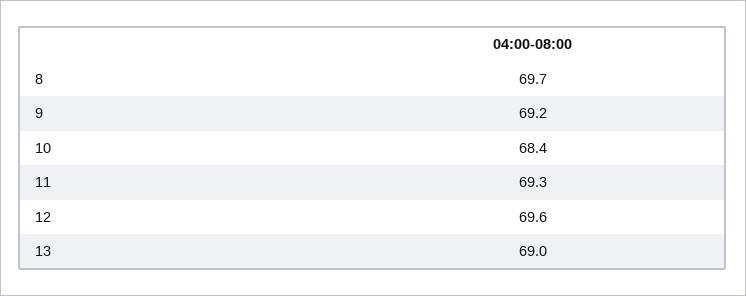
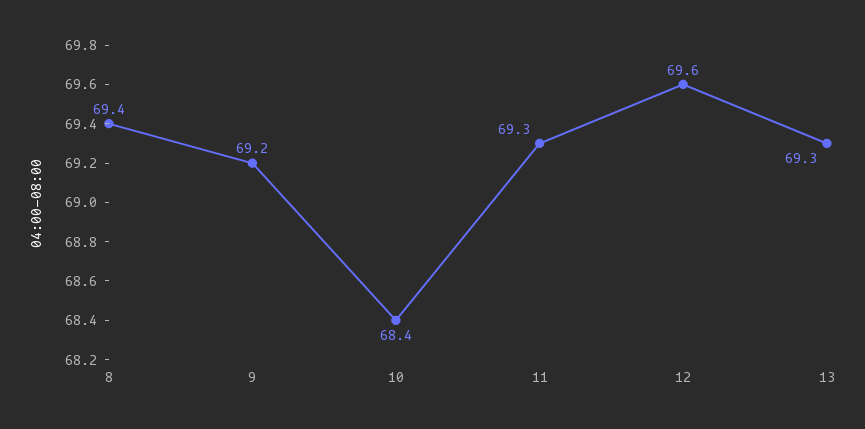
  {
-   "8": 69.7,
+   "8": 69.4,
    "9": 69.2,
    "10": 68.4,
    "11": 69.3,
    "12": 69.6,
-   "13": 69
+   "13": 69.3
  }

